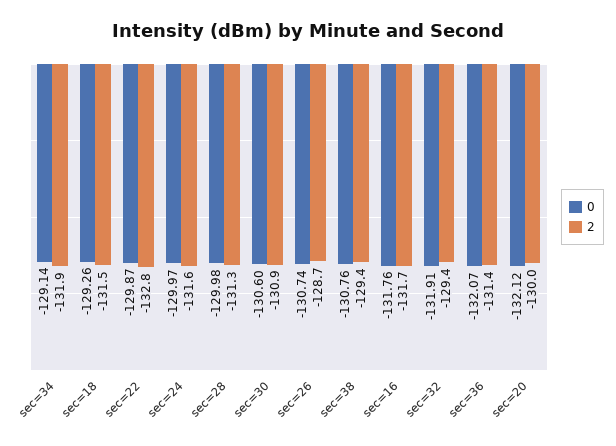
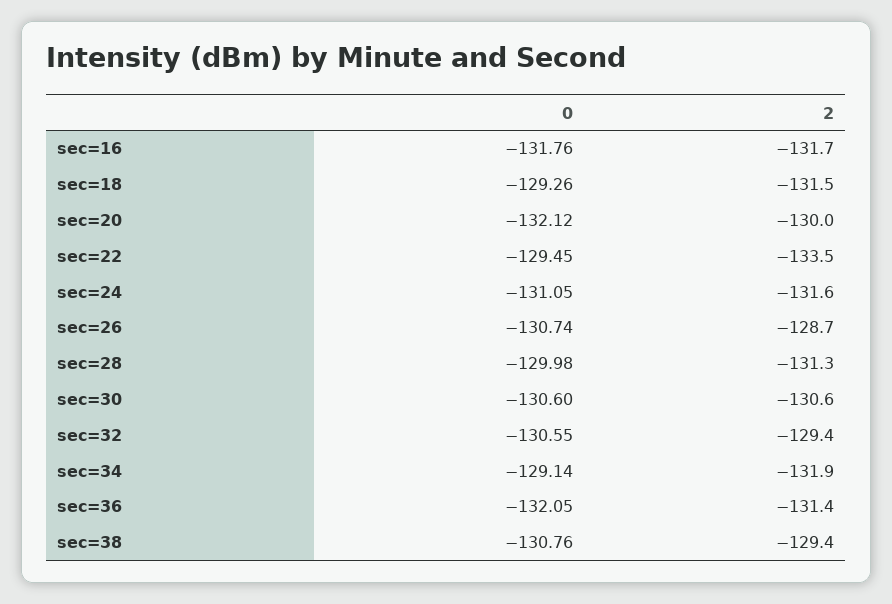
  {
    "0": {
      "sec=34": -129.14,
      "sec=18": -129.26,
-     "sec=22": -129.87,
+     "sec=22": -129.45,
-     "sec=24": -129.97,
+     "sec=24": -131.05,
      "sec=28": -129.98,
      "sec=30": -130.6,
      "sec=26": -130.74,
      "sec=38": -130.76,
      "sec=16": -131.76,
-     "sec=32": -131.91,
+     "sec=32": -130.55,
-     "sec=36": -132.07,
+     "sec=36": -132.05,
      "sec=20": -132.12
    },
    "2": {
      "sec=34": -131.9,
      "sec=18": -131.5,
-     "sec=22": -132.8,
+     "sec=22": -133.5,
      "sec=24": -131.6,
      "sec=28": -131.3,
-     "sec=30": -130.9,
+     "sec=30": -130.6,
      "sec=26": -128.7,
      "sec=38": -129.4,
      "sec=16": -131.7,
      "sec=32": -129.4,
      "sec=36": -131.4,
      "sec=20": -130
    }
  }

